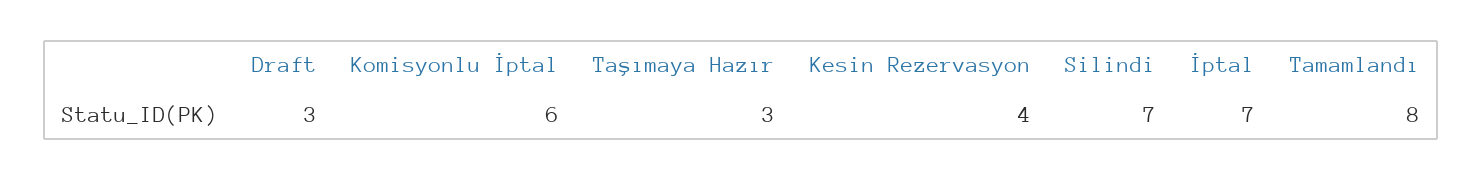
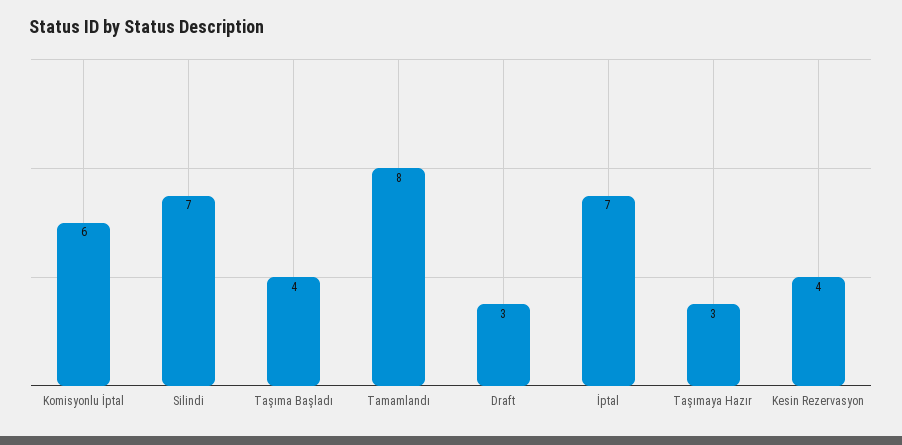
  {
    "Draft": 3,
    "Komisyonlu İptal": 6,
    "Taşımaya Hazır": 3,
    "Kesin Rezervasyon": 4,
    "Silindi": 7,
    "İptal": 7,
-   "Tamamlandı": 8
+   "Tamamlandı": 8,
+   "Taşıma Başladı": 4
  }

